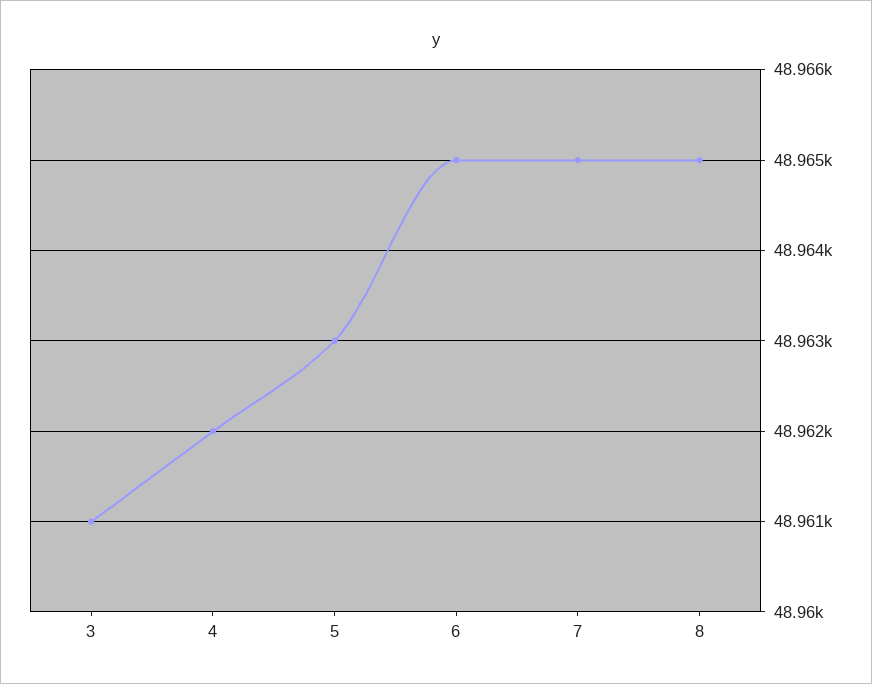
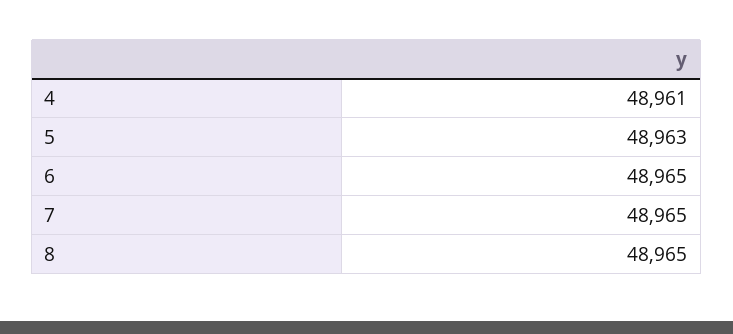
  {
-   "3": 48961,
-   "4": 48962,
+   "4": 48961,
    "5": 48963,
    "6": 48965,
    "7": 48965,
    "8": 48965
  }

